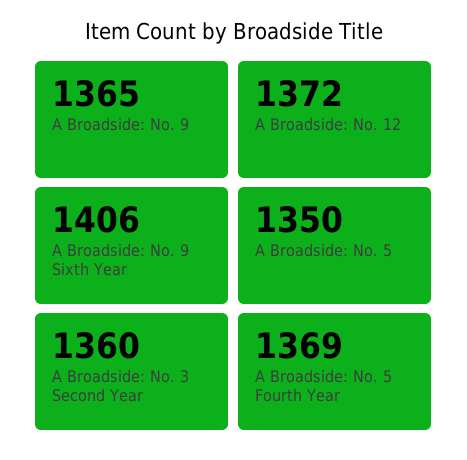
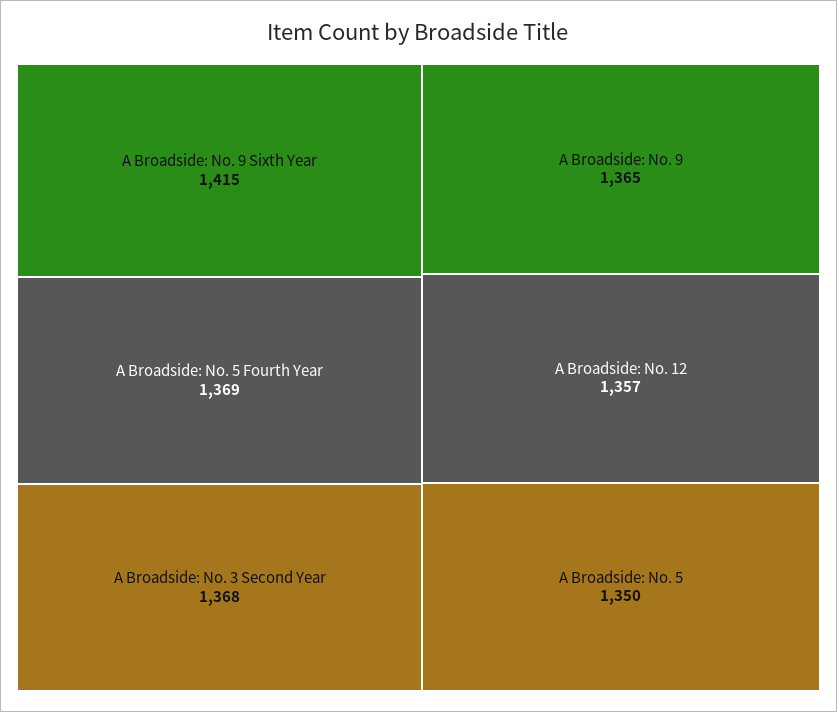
  {
    "A Broadside: No. 9": 1365,
-   "A Broadside: No. 12": 1372,
+   "A Broadside: No. 12": 1357,
-   "A Broadside: No. 9 Sixth Year": 1406,
+   "A Broadside: No. 9 Sixth Year": 1415,
    "A Broadside: No. 5": 1350,
-   "A Broadside: No. 3 Second Year": 1360,
+   "A Broadside: No. 3 Second Year": 1368,
    "A Broadside: No. 5 Fourth Year": 1369
  }

